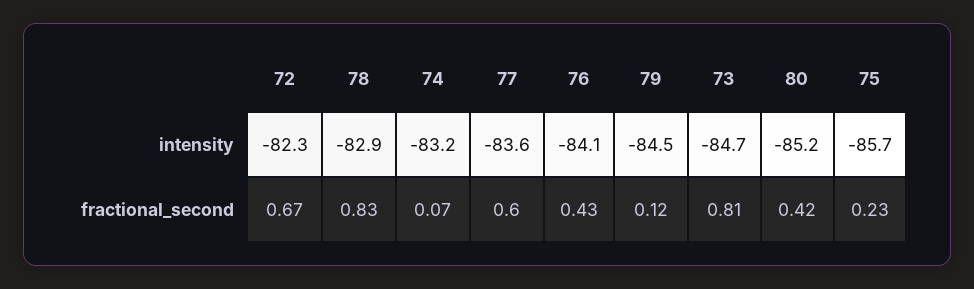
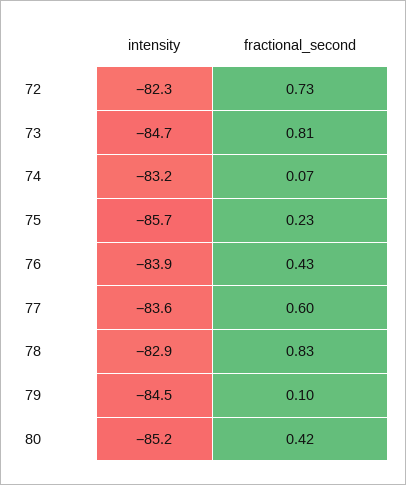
  {
    "72": {
      "intensity": -82.3,
-     "fractional_second": 0.67
+     "fractional_second": 0.73
    },
    "78": {
      "intensity": -82.9,
      "fractional_second": 0.83
    },
    "74": {
      "intensity": -83.2,
      "fractional_second": 0.07
    },
    "77": {
      "intensity": -83.6,
      "fractional_second": 0.6
    },
    "76": {
-     "intensity": -84.1,
+     "intensity": -83.9,
      "fractional_second": 0.43
    },
    "79": {
      "intensity": -84.5,
-     "fractional_second": 0.12
+     "fractional_second": 0.1
    },
    "73": {
      "intensity": -84.7,
      "fractional_second": 0.81
    },
    "80": {
      "intensity": -85.2,
      "fractional_second": 0.42
    },
    "75": {
      "intensity": -85.7,
      "fractional_second": 0.23
    }
  }

